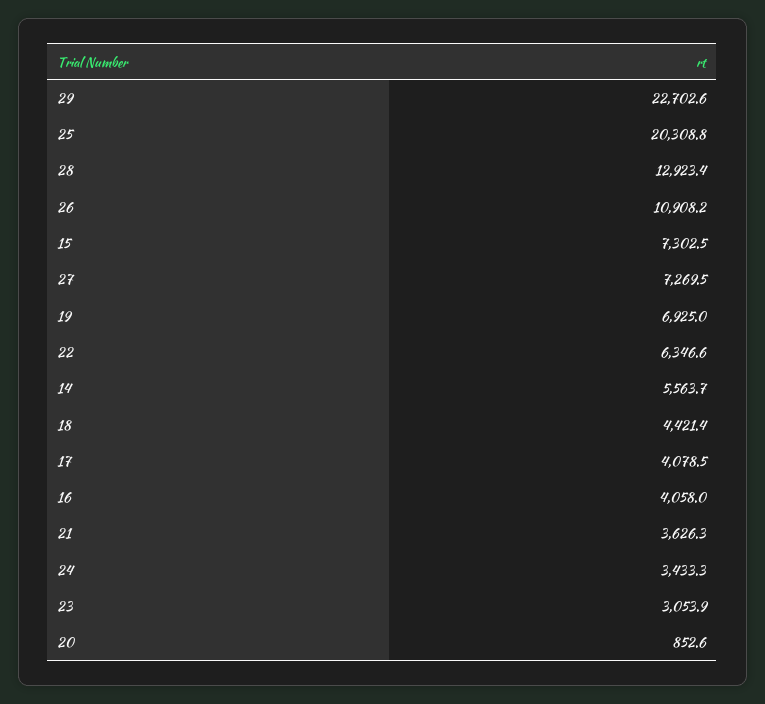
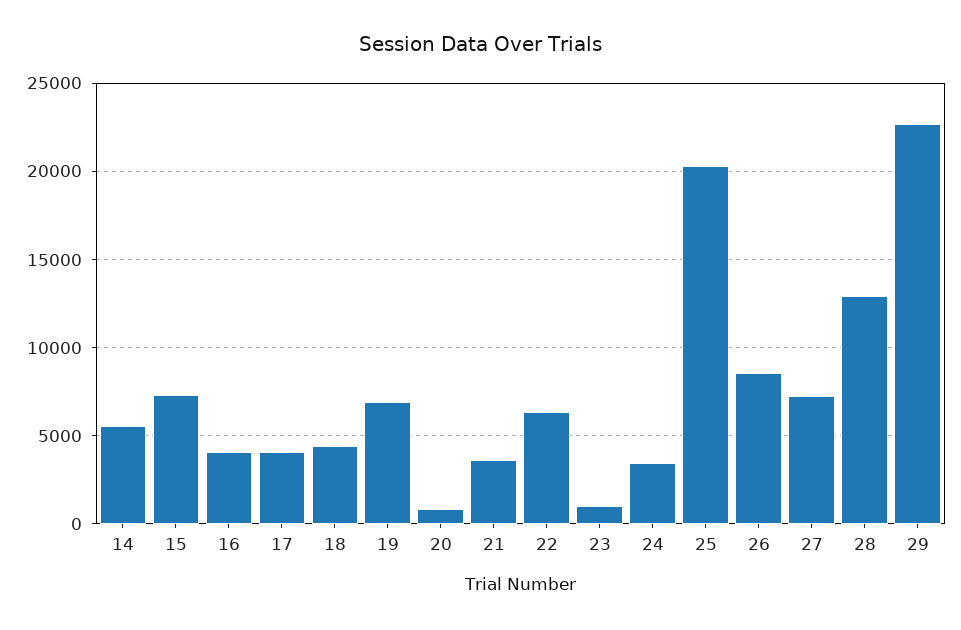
  {
    "29": 22702.6,
    "25": 20308.8,
    "28": 12923.4,
-   "26": 10908.2,
+   "26": 8500,
    "15": 7302.5,
    "27": 7269.5,
    "19": 6925,
    "22": 6346.6,
    "14": 5563.7,
    "18": 4421.4,
    "17": 4078.5,
    "16": 4058,
    "21": 3626.3,
    "24": 3433.3,
-   "23": 3053.9,
+   "23": 1000,
    "20": 852.6
  }

